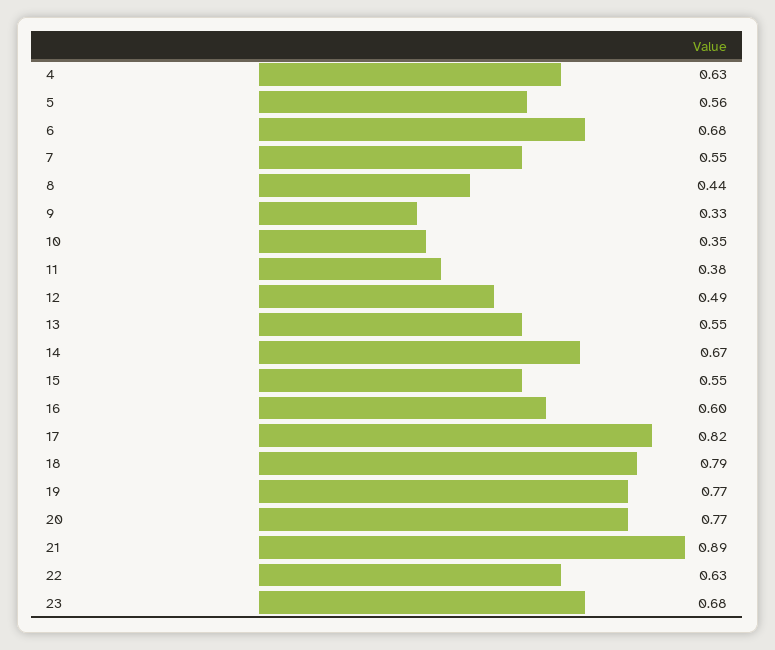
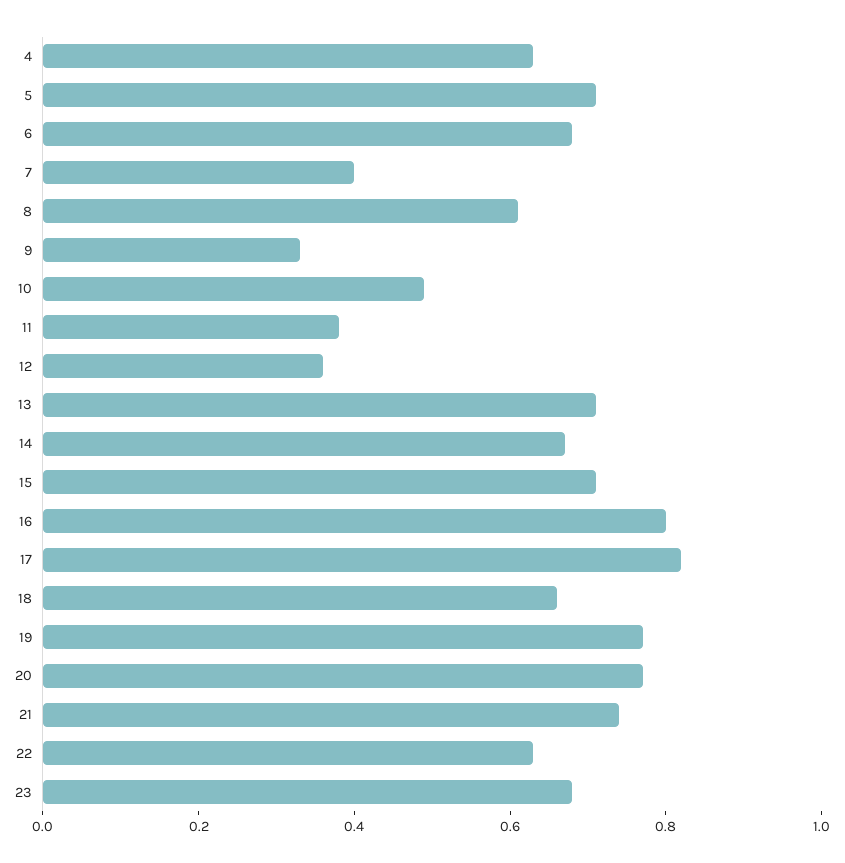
  {
    "4": 0.63,
-   "5": 0.56,
+   "5": 0.7,
    "6": 0.68,
-   "7": 0.55,
+   "7": 0.4,
-   "8": 0.44,
+   "8": 0.6,
    "9": 0.33,
-   "10": 0.35,
+   "10": 0.5,
    "11": 0.38,
-   "12": 0.49,
+   "12": 0.35,
-   "13": 0.55,
+   "13": 0.7,
    "14": 0.67,
-   "15": 0.55,
+   "15": 0.7,
-   "16": 0.6,
+   "16": 0.8,
    "17": 0.82,
-   "18": 0.79,
+   "18": 0.65,
    "19": 0.77,
    "20": 0.77,
-   "21": 0.89,
+   "21": 0.75,
    "22": 0.63,
    "23": 0.68
  }

